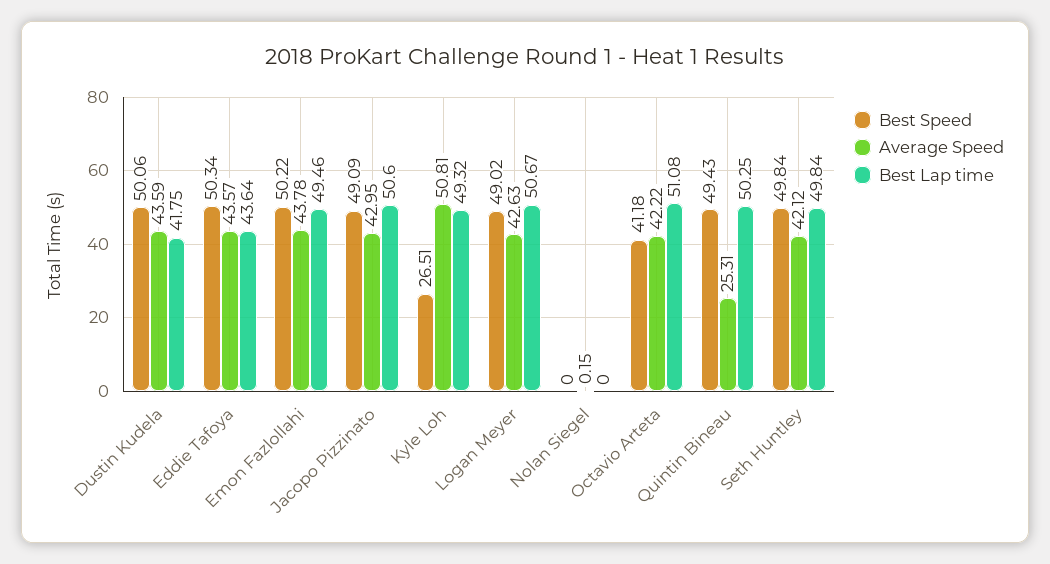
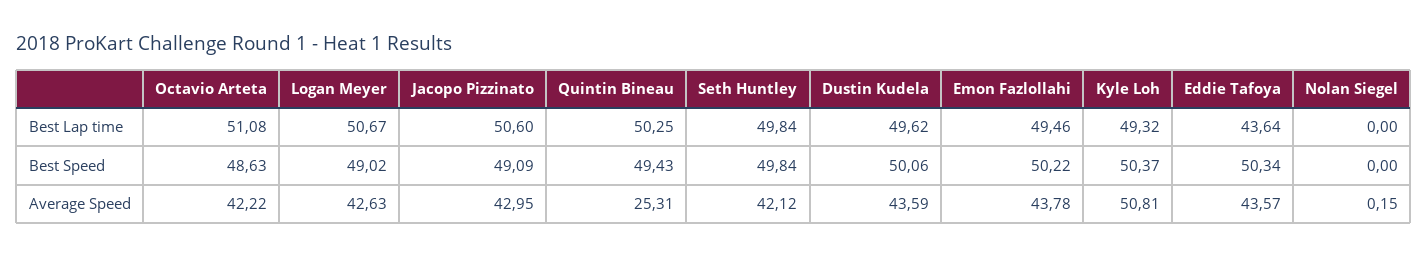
  {
    "Best Speed": {
      "Dustin Kudela": 50.06,
      "Eddie Tafoya": 50.34,
      "Emon Fazlollahi": 50.22,
      "Jacopo Pizzinato": 49.09,
-     "Kyle Loh": 26.51,
+     "Kyle Loh": 50.37,
      "Logan Meyer": 49.02,
      "Nolan Siegel": 0,
-     "Octavio Arteta": 41.18,
+     "Octavio Arteta": 48.63,
      "Quintin Bineau": 49.43,
      "Seth Huntley": 49.84
    },
    "Average Speed": {
      "Dustin Kudela": 43.59,
      "Eddie Tafoya": 43.57,
      "Emon Fazlollahi": 43.78,
      "Jacopo Pizzinato": 42.95,
      "Kyle Loh": 50.81,
      "Logan Meyer": 42.63,
      "Nolan Siegel": 0.15,
      "Octavio Arteta": 42.22,
      "Quintin Bineau": 25.31,
      "Seth Huntley": 42.12
    },
    "Best Lap time": {
-     "Dustin Kudela": 41.75,
+     "Dustin Kudela": 49.62,
      "Eddie Tafoya": 43.64,
      "Emon Fazlollahi": 49.46,
      "Jacopo Pizzinato": 50.6,
      "Kyle Loh": 49.32,
      "Logan Meyer": 50.67,
      "Nolan Siegel": 0,
      "Octavio Arteta": 51.08,
      "Quintin Bineau": 50.25,
      "Seth Huntley": 49.84
    }
  }

